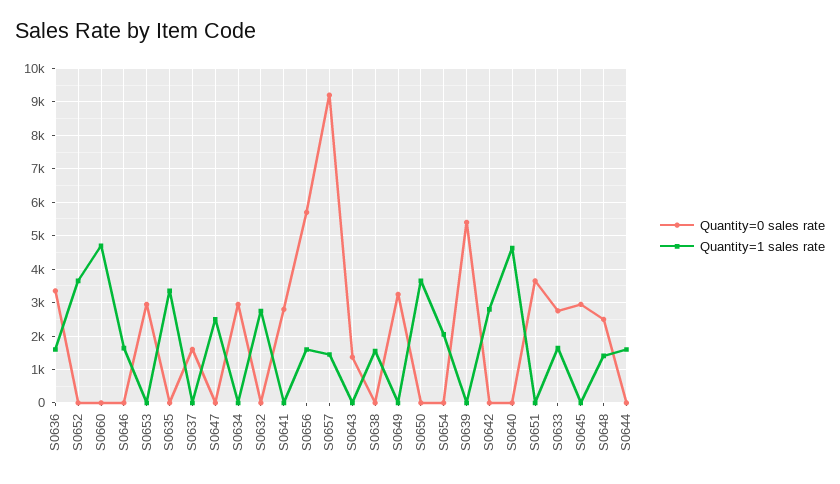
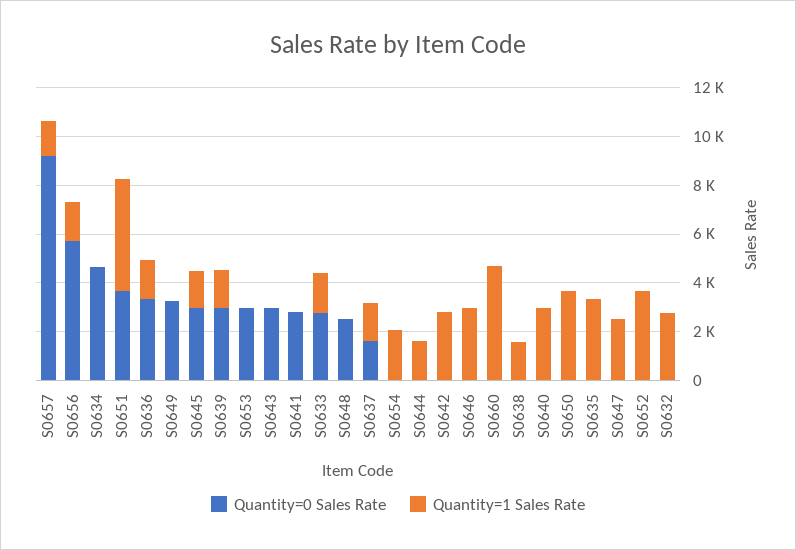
  {
    "Quantity=0 sales rate": {
      "S0636": 3400,
      "S0652": 0,
      "S0660": 0,
      "S0646": 0,
      "S0653": 3000,
      "S0635": 0,
      "S0637": 1600,
      "S0647": 0,
-     "S0634": 3000,
+     "S0634": 4500,
      "S0632": 0,
      "S0641": 2800,
      "S0656": 5800,
      "S0657": 9200,
-     "S0643": 1400,
+     "S0643": 3000,
      "S0638": 0,
      "S0649": 3200,
      "S0650": 0,
      "S0654": 0,
-     "S0639": 5400,
+     "S0639": 3000,
      "S0642": 0,
      "S0640": 0,
      "S0651": 3600,
      "S0633": 2800,
      "S0645": 3000,
      "S0648": 2600,
      "S0644": 0
    },
    "Quantity=1 sales rate": {
      "S0636": 1600,
      "S0652": 3600,
      "S0660": 4800,
-     "S0646": 1600,
+     "S0646": 3000,
      "S0653": 0,
      "S0635": 3400,
-     "S0637": 0,
+     "S0637": 1500,
      "S0647": 2600,
      "S0634": 0,
      "S0632": 2800,
      "S0641": 0,
      "S0656": 1600,
      "S0657": 1400,
      "S0643": 0,
      "S0638": 1600,
      "S0649": 0,
      "S0650": 3600,
      "S0654": 2000,
-     "S0639": 0,
+     "S0639": 1500,
      "S0642": 2800,
-     "S0640": 4600,
+     "S0640": 3000,
-     "S0651": 0,
+     "S0651": 4500,
      "S0633": 1600,
-     "S0645": 0,
+     "S0645": 1500,
-     "S0648": 1400,
+     "S0648": 0,
      "S0644": 1600
    }
  }

